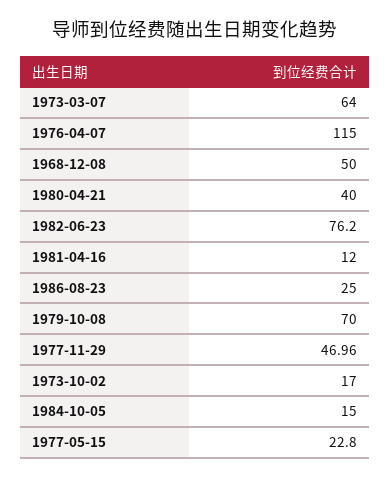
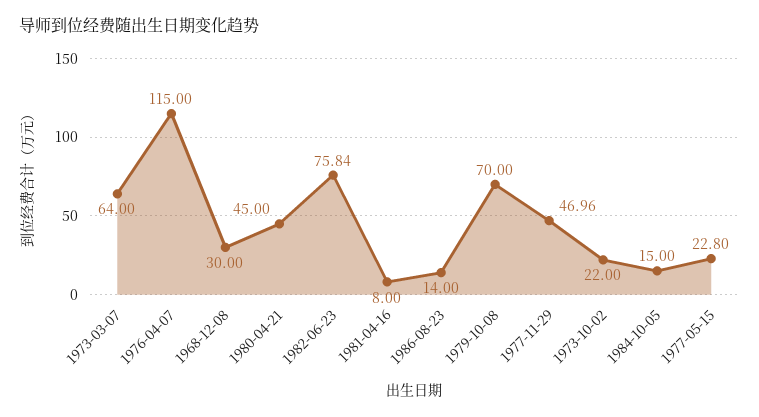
  {
    "1973-03-07": 64,
    "1976-04-07": 115,
-   "1968-12-08": 50,
+   "1968-12-08": 30,
-   "1980-04-21": 40,
+   "1980-04-21": 45,
-   "1982-06-23": 76.2,
+   "1982-06-23": 75.84,
-   "1981-04-16": 12,
+   "1981-04-16": 8,
-   "1986-08-23": 25,
+   "1986-08-23": 14,
    "1979-10-08": 70,
    "1977-11-29": 46.96,
-   "1973-10-02": 17,
+   "1973-10-02": 22,
    "1984-10-05": 15,
    "1977-05-15": 22.8
  }

